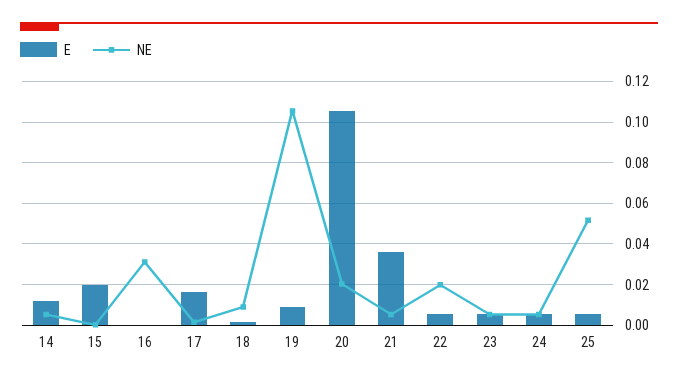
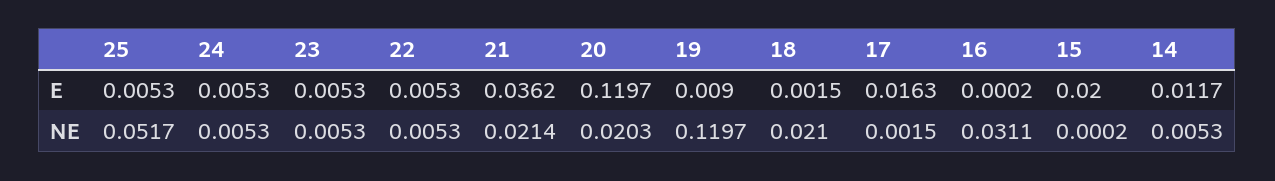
  {
    "E": {
      "14": 0.0117,
      "15": 0.02,
      "16": 0.0002,
      "17": 0.0163,
      "18": 0.0015,
      "19": 0.009,
-     "20": 0.105,
+     "20": 0.1197,
      "21": 0.0362,
      "22": 0.0053,
      "23": 0.0053,
      "24": 0.0053,
      "25": 0.0053
    },
    "NE": {
      "14": 0.0053,
      "15": 0.0002,
      "16": 0.0311,
      "17": 0.0015,
-     "18": 0.01,
+     "18": 0.021,
-     "19": 0.105,
+     "19": 0.1197,
      "20": 0.0203,
-     "21": 0.005,
+     "21": 0.0214,
-     "22": 0.02,
+     "22": 0.0053,
      "23": 0.0053,
      "24": 0.0053,
      "25": 0.0517
    }
  }

